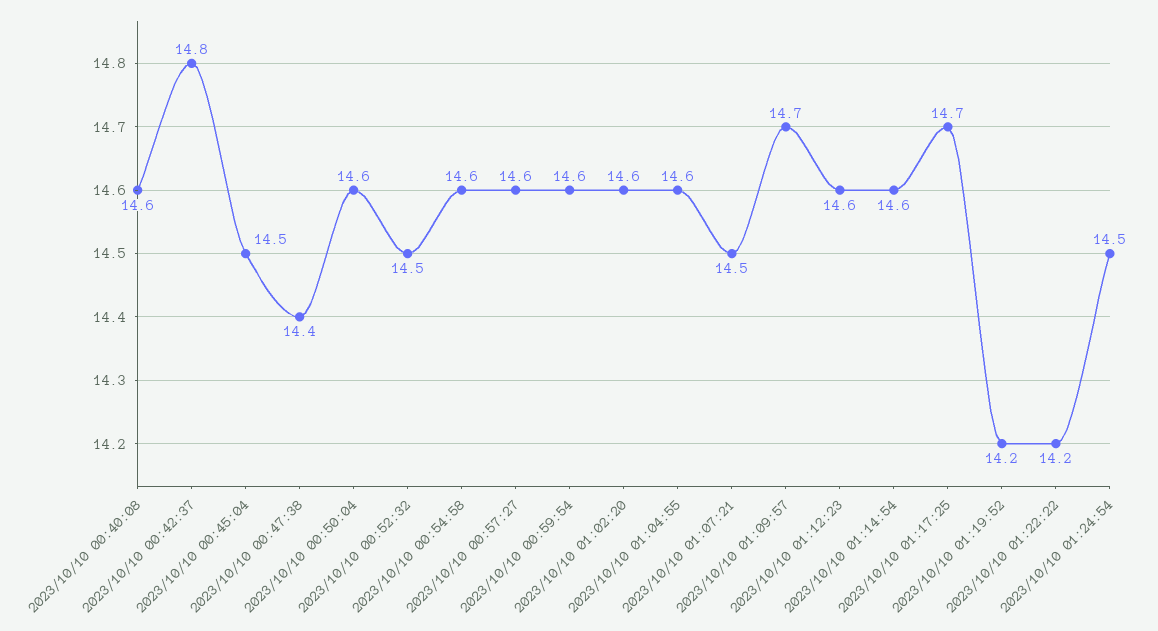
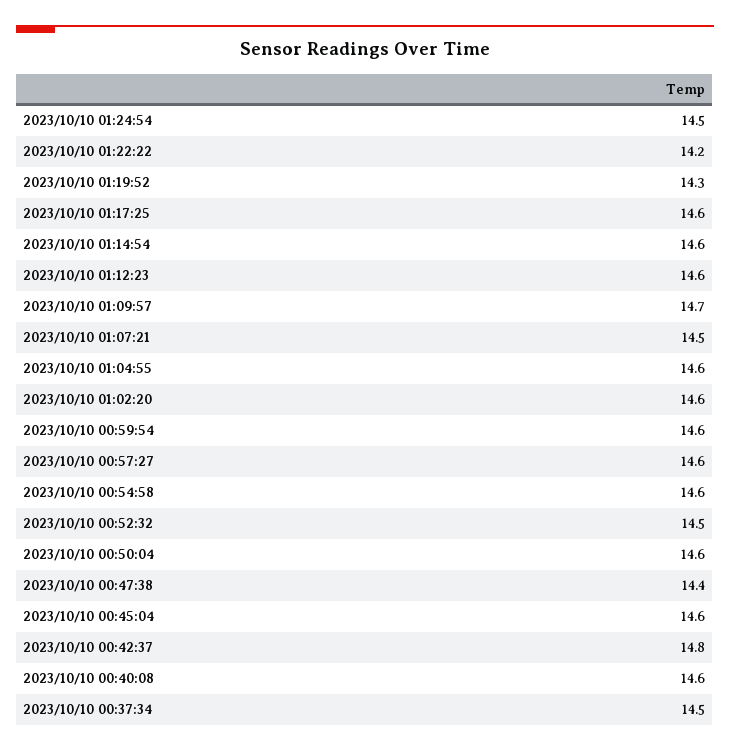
  {
    "2023/10/10 00:40:08": 14.6,
    "2023/10/10 00:42:37": 14.8,
-   "2023/10/10 00:45:04": 14.5,
+   "2023/10/10 00:45:04": 14.6,
    "2023/10/10 00:47:38": 14.4,
    "2023/10/10 00:50:04": 14.6,
    "2023/10/10 00:52:32": 14.5,
    "2023/10/10 00:54:58": 14.6,
    "2023/10/10 00:57:27": 14.6,
    "2023/10/10 00:59:54": 14.6,
    "2023/10/10 01:02:20": 14.6,
    "2023/10/10 01:04:55": 14.6,
    "2023/10/10 01:07:21": 14.5,
    "2023/10/10 01:09:57": 14.7,
    "2023/10/10 01:12:23": 14.6,
    "2023/10/10 01:14:54": 14.6,
-   "2023/10/10 01:17:25": 14.7,
+   "2023/10/10 01:17:25": 14.6,
-   "2023/10/10 01:19:52": 14.2,
+   "2023/10/10 01:19:52": 14.3,
    "2023/10/10 01:22:22": 14.2,
-   "2023/10/10 01:24:54": 14.5
+   "2023/10/10 01:24:54": 14.5,
+   "2023/10/10 00:37:34": 14.5
  }

